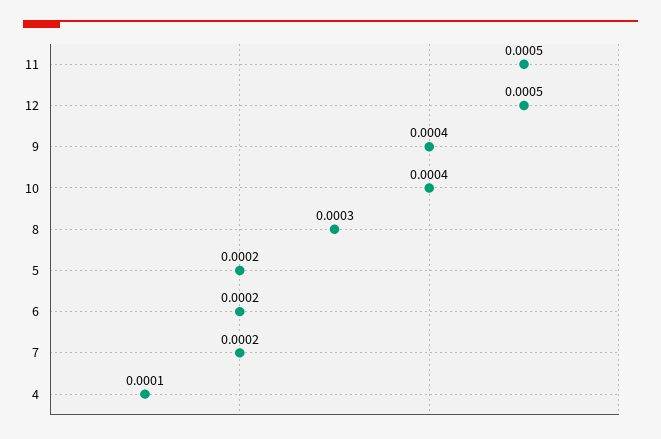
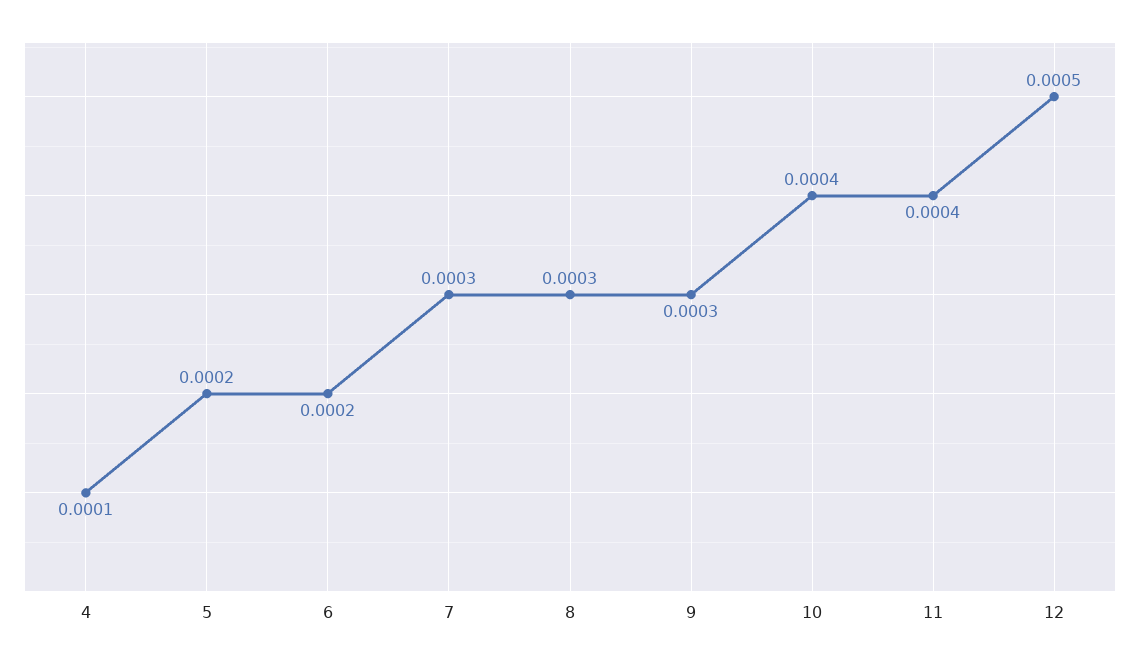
  {
-   "11": 0.0005,
+   "11": 0.0004,
    "12": 0.0005,
-   "9": 0.0004,
+   "9": 0.0003,
    "10": 0.0004,
    "8": 0.0003,
    "5": 0.0002,
    "6": 0.0002,
-   "7": 0.0002,
+   "7": 0.0003,
    "4": 0.0001
  }

